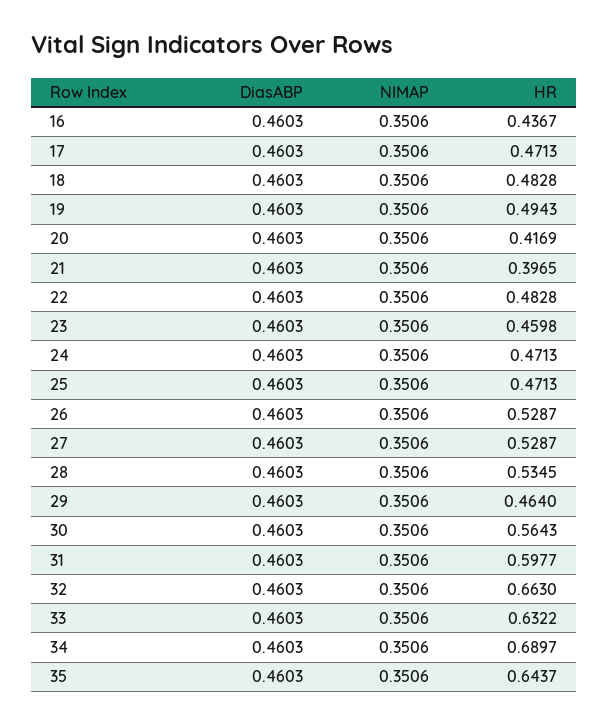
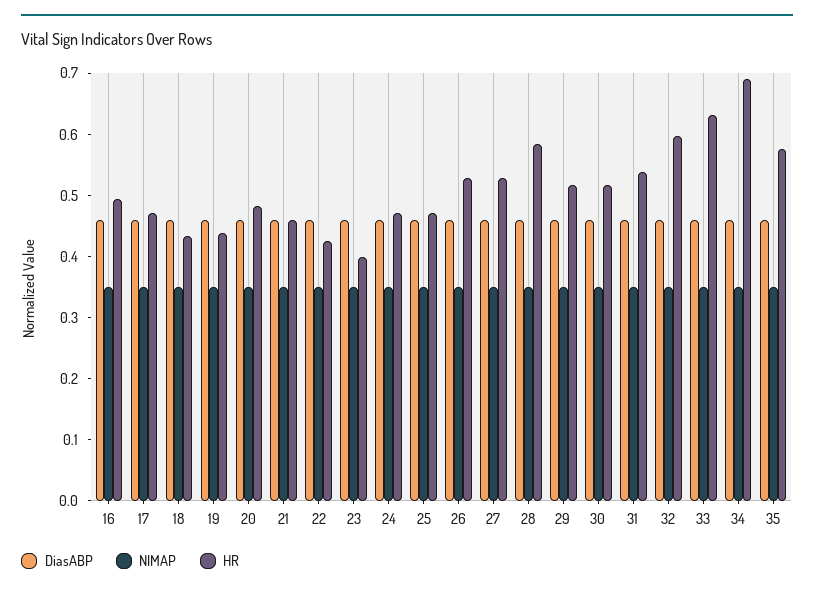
  {
    "DiasABP": {
      "16": 0.4603,
      "17": 0.4603,
      "18": 0.4603,
      "19": 0.4603,
      "20": 0.4603,
      "21": 0.4603,
      "22": 0.4603,
      "23": 0.4603,
      "24": 0.4603,
      "25": 0.4603,
      "26": 0.4603,
      "27": 0.4603,
      "28": 0.4603,
      "29": 0.4603,
      "30": 0.4603,
      "31": 0.4603,
      "32": 0.4603,
      "33": 0.4603,
      "34": 0.4603,
      "35": 0.4603
    },
    "NIMAP": {
      "16": 0.3506,
      "17": 0.3506,
      "18": 0.3506,
      "19": 0.3506,
      "20": 0.3506,
      "21": 0.3506,
      "22": 0.3506,
      "23": 0.3506,
      "24": 0.3506,
      "25": 0.3506,
      "26": 0.3506,
      "27": 0.3506,
      "28": 0.3506,
      "29": 0.3506,
      "30": 0.3506,
      "31": 0.3506,
      "32": 0.3506,
      "33": 0.3506,
      "34": 0.3506,
      "35": 0.3506
    },
    "HR": {
-     "16": 0.4367,
+     "16": 0.5,
      "17": 0.4713,
-     "18": 0.4828,
+     "18": 0.44,
-     "19": 0.4943,
+     "19": 0.44,
-     "20": 0.4169,
+     "20": 0.48,
-     "21": 0.3965,
+     "21": 0.46,
-     "22": 0.4828,
+     "22": 0.42,
-     "23": 0.4598,
+     "23": 0.4,
      "24": 0.4713,
      "25": 0.4713,
      "26": 0.5287,
      "27": 0.5287,
-     "28": 0.5345,
+     "28": 0.58,
-     "29": 0.464,
+     "29": 0.52,
-     "30": 0.5643,
+     "30": 0.52,
-     "31": 0.5977,
+     "31": 0.54,
-     "32": 0.663,
+     "32": 0.6,
      "33": 0.6322,
      "34": 0.6897,
-     "35": 0.6437
+     "35": 0.58
    }
  }

